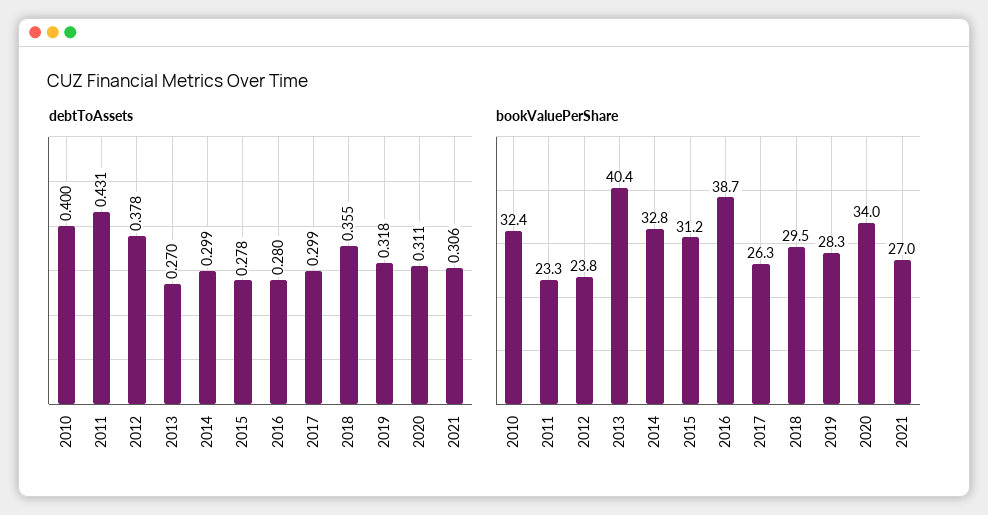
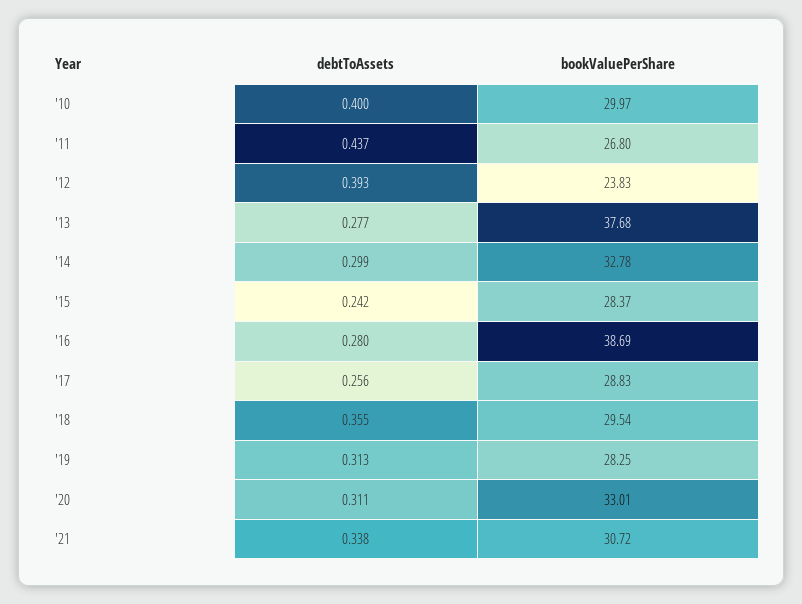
  {
    "debtToAssets": {
      "2010": 0.4,
-     "2011": 0.431,
+     "2011": 0.437,
-     "2012": 0.378,
+     "2012": 0.393,
-     "2013": 0.27,
+     "2013": 0.277,
      "2014": 0.299,
-     "2015": 0.278,
+     "2015": 0.242,
      "2016": 0.28,
-     "2017": 0.299,
+     "2017": 0.256,
      "2018": 0.355,
-     "2019": 0.318,
+     "2019": 0.313,
      "2020": 0.311,
-     "2021": 0.306
+     "2021": 0.338
    },
    "bookValuePerShare": {
-     "2010": 32.4,
+     "2010": 29.97,
-     "2011": 23.3,
+     "2011": 26.8,
      "2012": 23.83,
-     "2013": 40.4,
+     "2013": 37.68,
      "2014": 32.78,
-     "2015": 31.2,
+     "2015": 28.37,
      "2016": 38.69,
-     "2017": 26.3,
+     "2017": 28.83,
      "2018": 29.54,
      "2019": 28.25,
-     "2020": 34,
+     "2020": 33.01,
-     "2021": 27
+     "2021": 30.72
    }
  }

